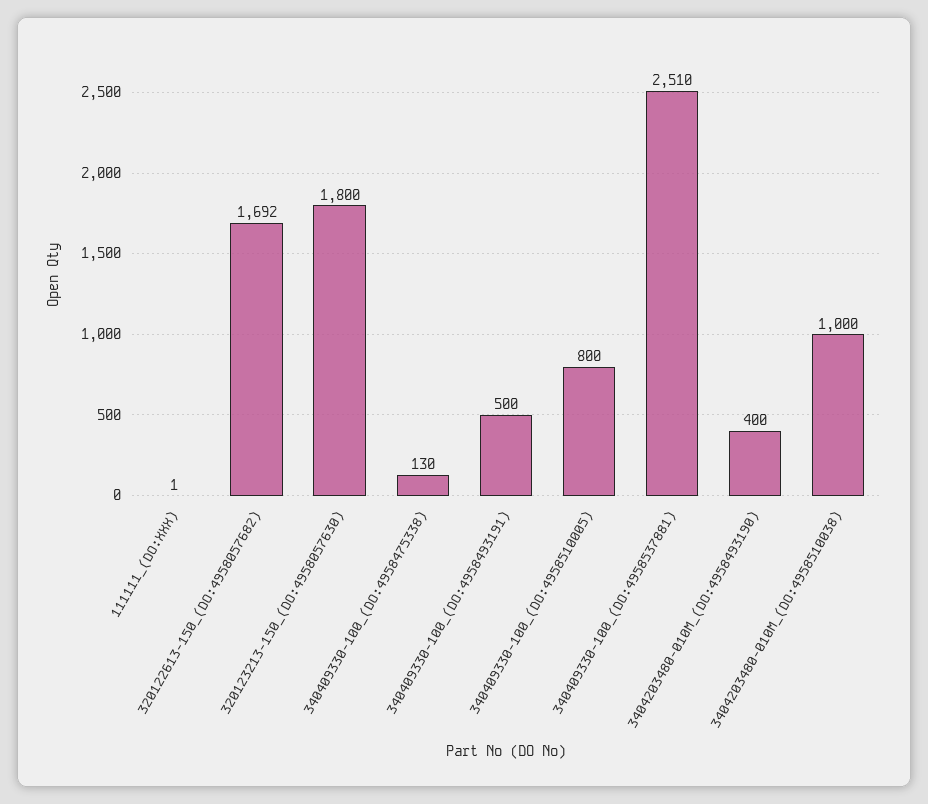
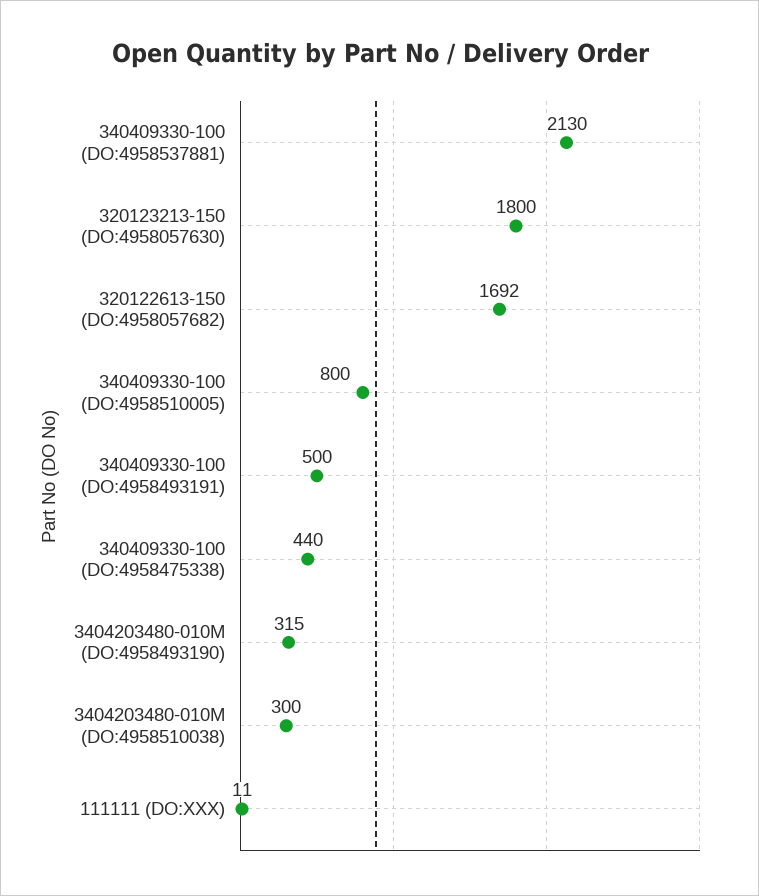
  {
-   "111111_(DO:XXX)": 1,
+   "111111_(DO:XXX)": 11,
    "320122613-150_(DO:4958057682)": 1692,
    "320123213-150_(DO:4958057630)": 1800,
-   "340409330-100_(DO:4958475338)": 130,
+   "340409330-100_(DO:4958475338)": 440,
    "340409330-100_(DO:4958493191)": 500,
    "340409330-100_(DO:4958510005)": 800,
-   "340409330-100_(DO:4958537881)": 2510,
+   "340409330-100_(DO:4958537881)": 2130,
-   "3404203480-010M_(DO:4958493190)": 400,
+   "3404203480-010M_(DO:4958493190)": 315,
-   "3404203480-010M_(DO:4958510038)": 1000
+   "3404203480-010M_(DO:4958510038)": 300
  }

